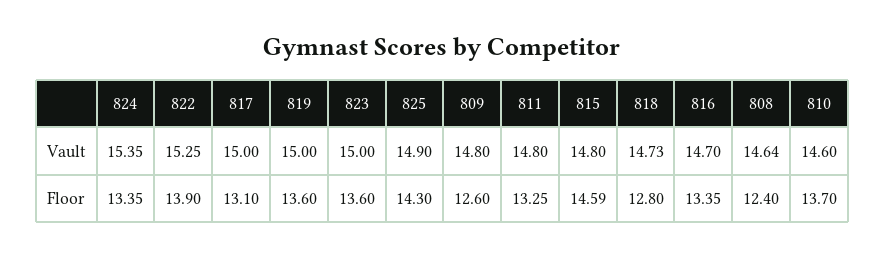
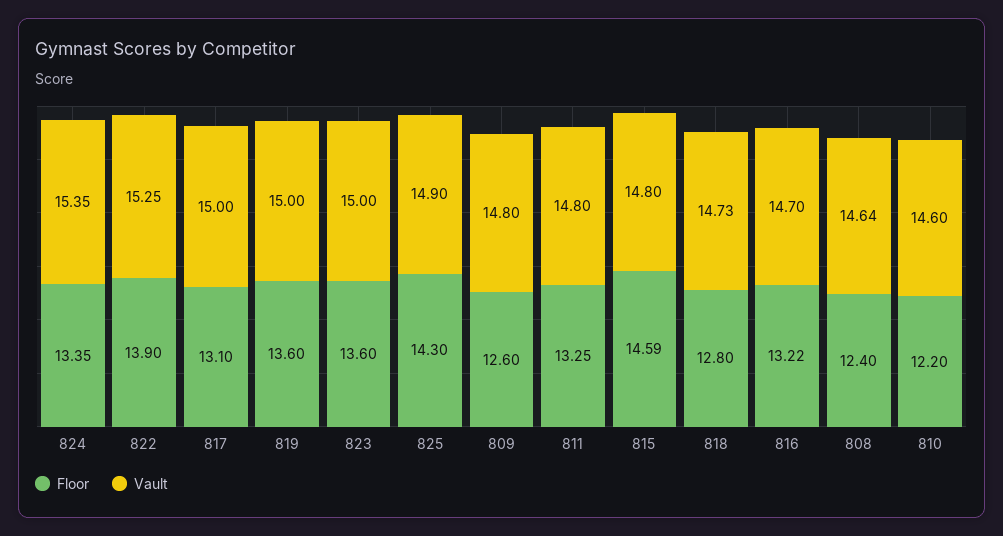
  {
    "Vault": {
      "824": 15.35,
      "822": 15.25,
      "817": 15,
      "819": 15,
      "823": 15,
      "825": 14.9,
      "809": 14.8,
      "811": 14.8,
      "815": 14.8,
      "818": 14.73,
      "816": 14.7,
      "808": 14.64,
      "810": 14.6
    },
    "Floor": {
      "824": 13.35,
      "822": 13.9,
      "817": 13.1,
      "819": 13.6,
      "823": 13.6,
      "825": 14.3,
      "809": 12.6,
      "811": 13.25,
      "815": 14.59,
      "818": 12.8,
-     "816": 13.35,
+     "816": 13.22,
      "808": 12.4,
-     "810": 13.7
+     "810": 12.2
    }
  }

